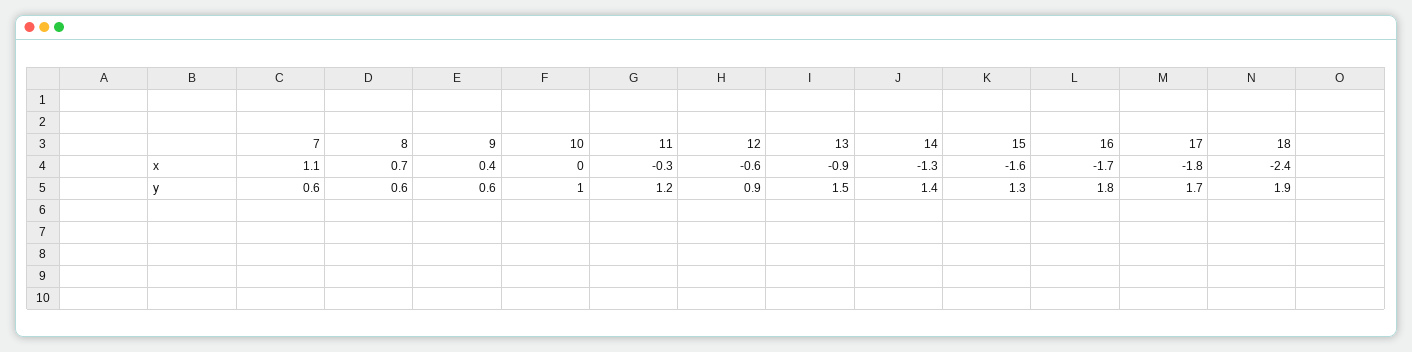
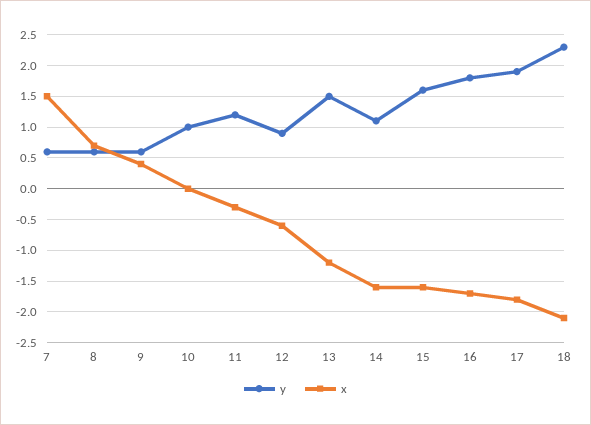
  {
    "x": {
-     "7": 1.1,
+     "7": 1.5,
      "8": 0.7,
      "9": 0.4,
      "10": 0,
      "11": -0.3,
      "12": -0.6,
-     "13": -0.9,
+     "13": -1.2,
-     "14": -1.3,
+     "14": -1.6,
      "15": -1.6,
      "16": -1.7,
      "17": -1.8,
-     "18": -2.4
+     "18": -2.1
    },
    "y": {
      "7": 0.6,
      "8": 0.6,
      "9": 0.6,
      "10": 1,
      "11": 1.2,
      "12": 0.9,
      "13": 1.5,
-     "14": 1.4,
+     "14": 1.1,
-     "15": 1.3,
+     "15": 1.6,
      "16": 1.8,
-     "17": 1.7,
+     "17": 1.9,
-     "18": 1.9
+     "18": 2.3
    }
  }

